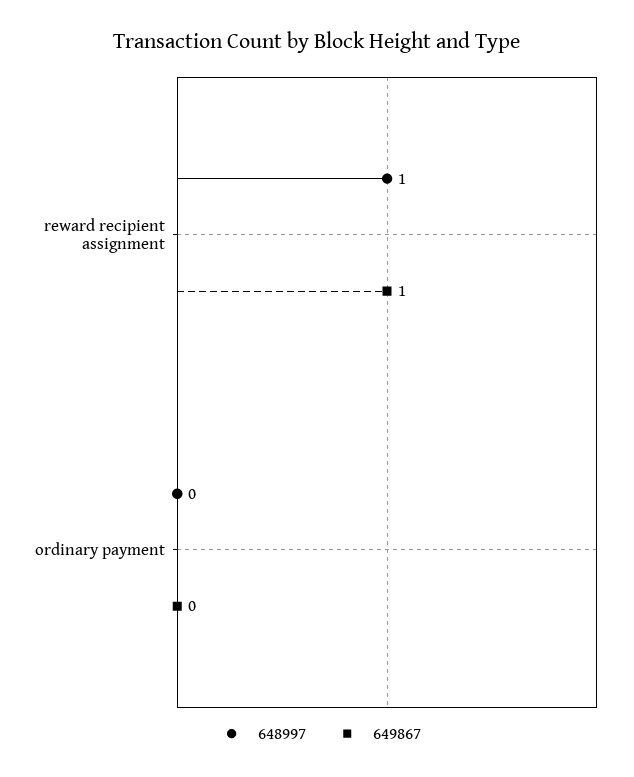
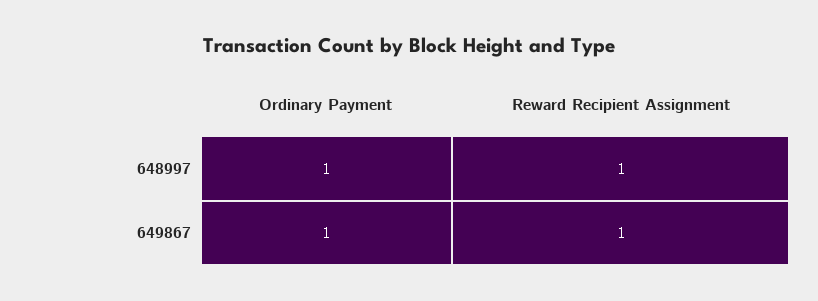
  {
    "648997": {
      "reward recipient assignment": 1,
-     "ordinary payment": 0
+     "ordinary payment": 1
    },
    "649867": {
      "reward recipient assignment": 1,
-     "ordinary payment": 0
+     "ordinary payment": 1
    }
  }

